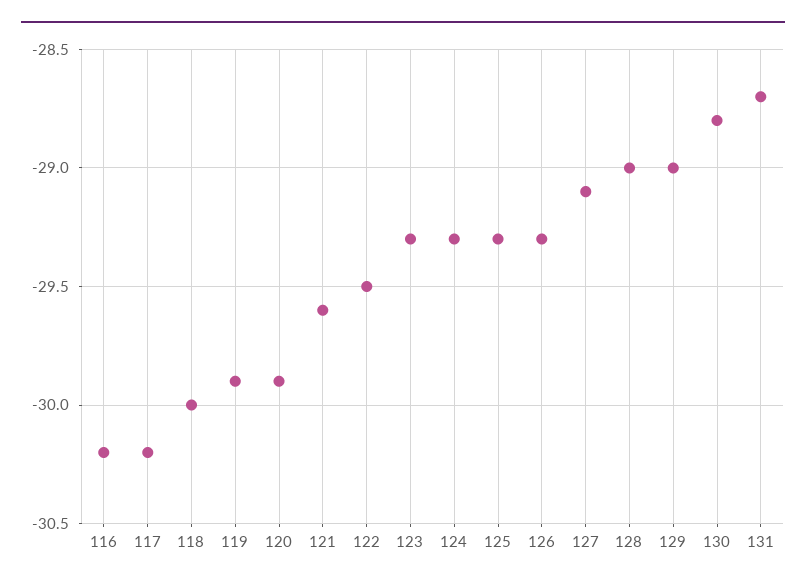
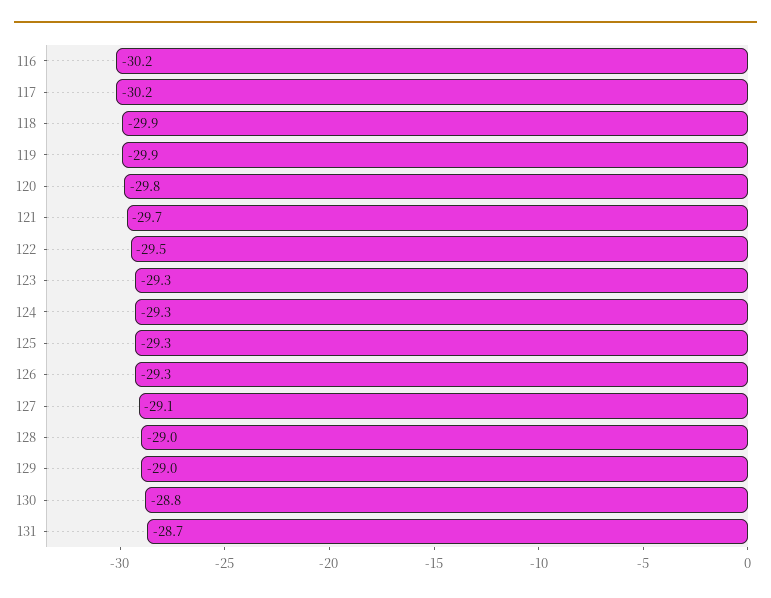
  {
    "116": -30.2,
    "117": -30.2,
-   "118": -30,
+   "118": -29.9,
    "119": -29.9,
-   "120": -29.9,
+   "120": -29.8,
-   "121": -29.6,
+   "121": -29.7,
    "122": -29.5,
    "123": -29.3,
    "124": -29.3,
    "125": -29.3,
    "126": -29.3,
    "127": -29.1,
    "128": -29,
    "129": -29,
    "130": -28.8,
    "131": -28.7
  }

